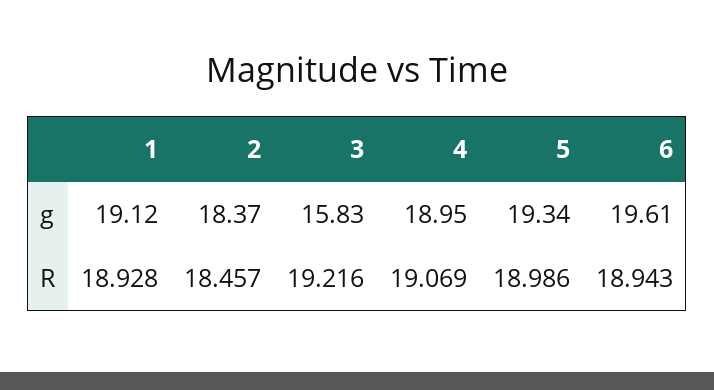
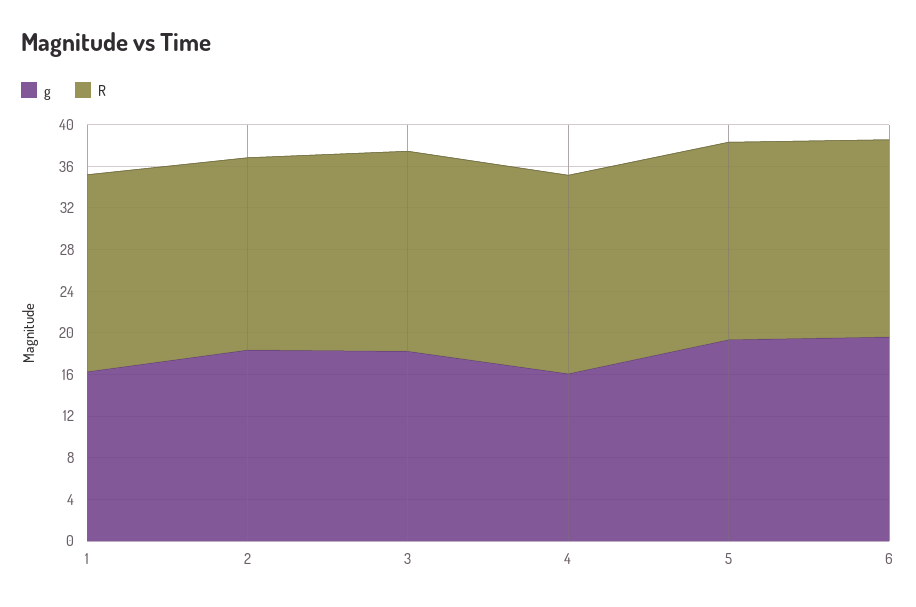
  {
    "g": {
-     "1": 19.12,
+     "1": 16,
      "2": 18.37,
-     "3": 15.83,
+     "3": 18,
-     "4": 18.95,
+     "4": 16,
      "5": 19.34,
      "6": 19.61
    },
    "R": {
      "1": 18.928,
      "2": 18.457,
      "3": 19.216,
      "4": 19.069,
      "5": 18.986,
      "6": 18.943
    }
  }

